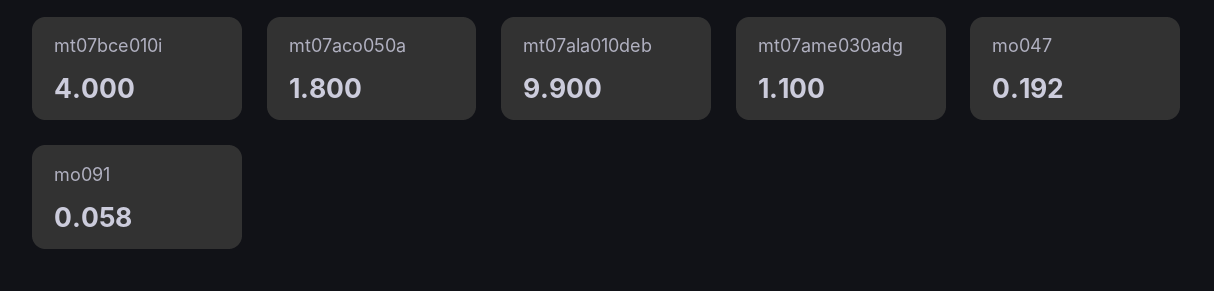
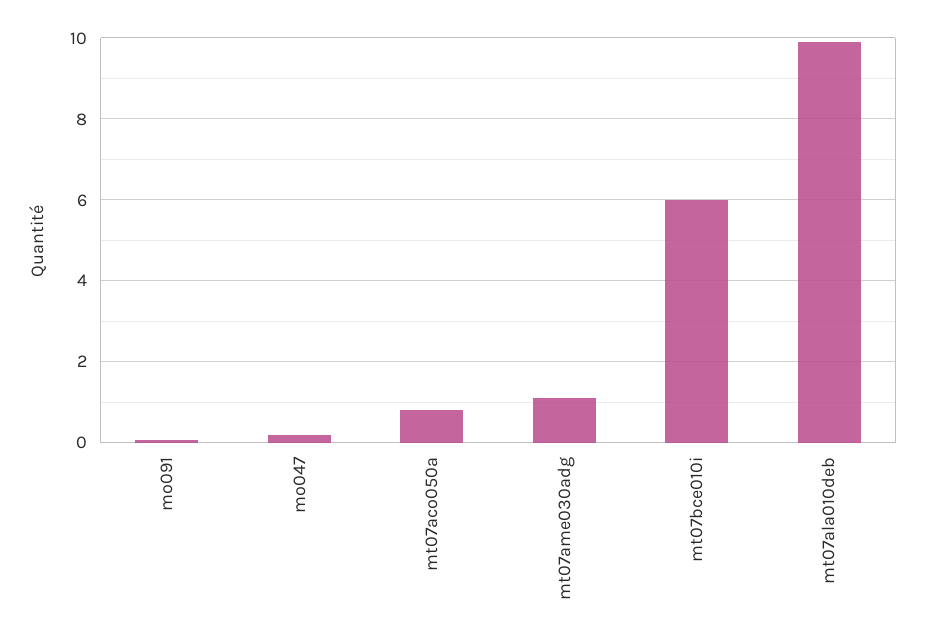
  {
-   "mt07bce010i": 4,
+   "mt07bce010i": 6,
-   "mt07aco050a": 1.8,
+   "mt07aco050a": 0.8,
    "mt07ala010deb": 9.9,
    "mt07ame030adg": 1.1,
    "mo047": 0.192,
    "mo091": 0.058
  }

